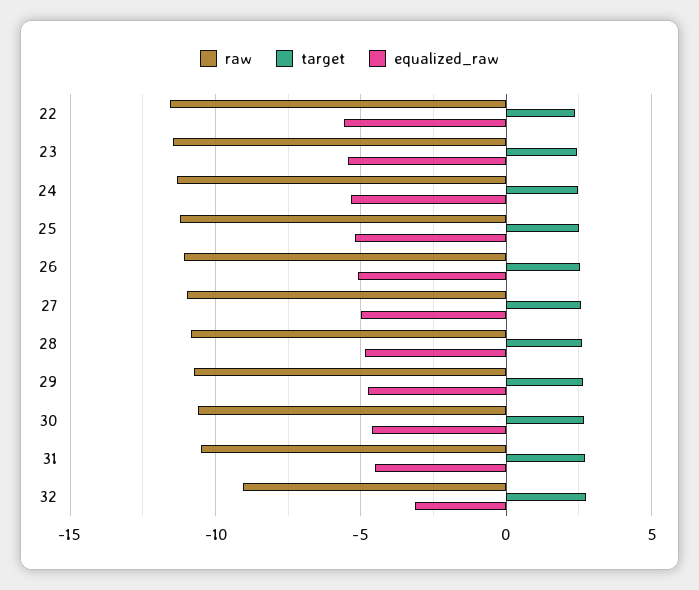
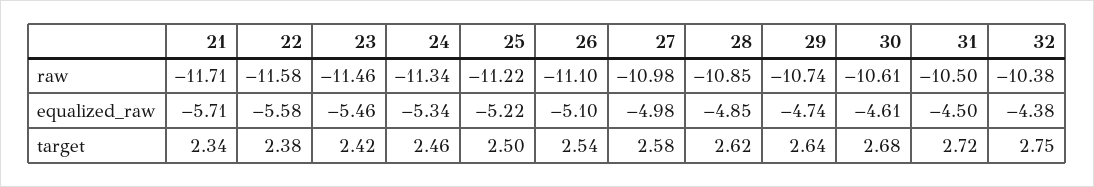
  {
    "raw": {
      "22": -11.58,
      "23": -11.46,
      "24": -11.34,
      "25": -11.22,
      "26": -11.1,
      "27": -10.98,
      "28": -10.85,
      "29": -10.74,
      "30": -10.61,
      "31": -10.5,
-     "32": -9
+     "32": -10.38,
+     "21": -11.71
    },
    "target": {
      "22": 2.38,
      "23": 2.42,
      "24": 2.46,
      "25": 2.5,
      "26": 2.54,
      "27": 2.58,
      "28": 2.62,
      "29": 2.64,
      "30": 2.68,
      "31": 2.72,
-     "32": 2.75
+     "32": 2.75,
+     "21": 2.34
    },
    "equalized_raw": {
      "22": -5.58,
      "23": -5.46,
      "24": -5.34,
      "25": -5.22,
      "26": -5.1,
      "27": -4.98,
      "28": -4.85,
      "29": -4.74,
      "30": -4.61,
      "31": -4.5,
-     "32": -3
+     "32": -4.38,
+     "21": -5.71
    }
  }

